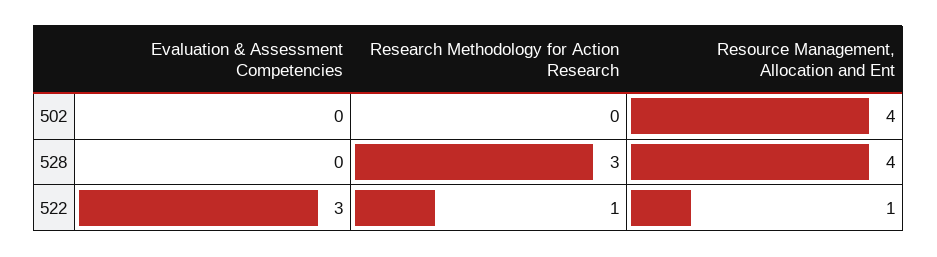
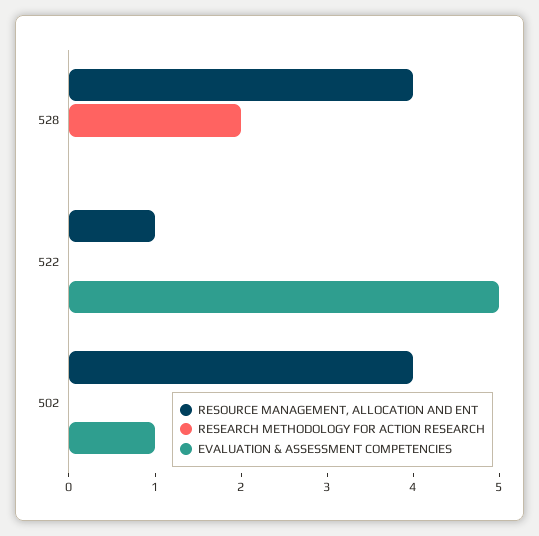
  {
    "Evaluation & Assessment Competencies": {
-     "502": 0,
+     "502": 1,
      "528": 0,
-     "522": 3
+     "522": 5
    },
    "Research Methodology for Action Research": {
      "502": 0,
-     "528": 3,
+     "528": 2,
-     "522": 1
+     "522": 0
    },
    "Resource Management, Allocation and Ent": {
      "502": 4,
      "528": 4,
      "522": 1
    }
  }

